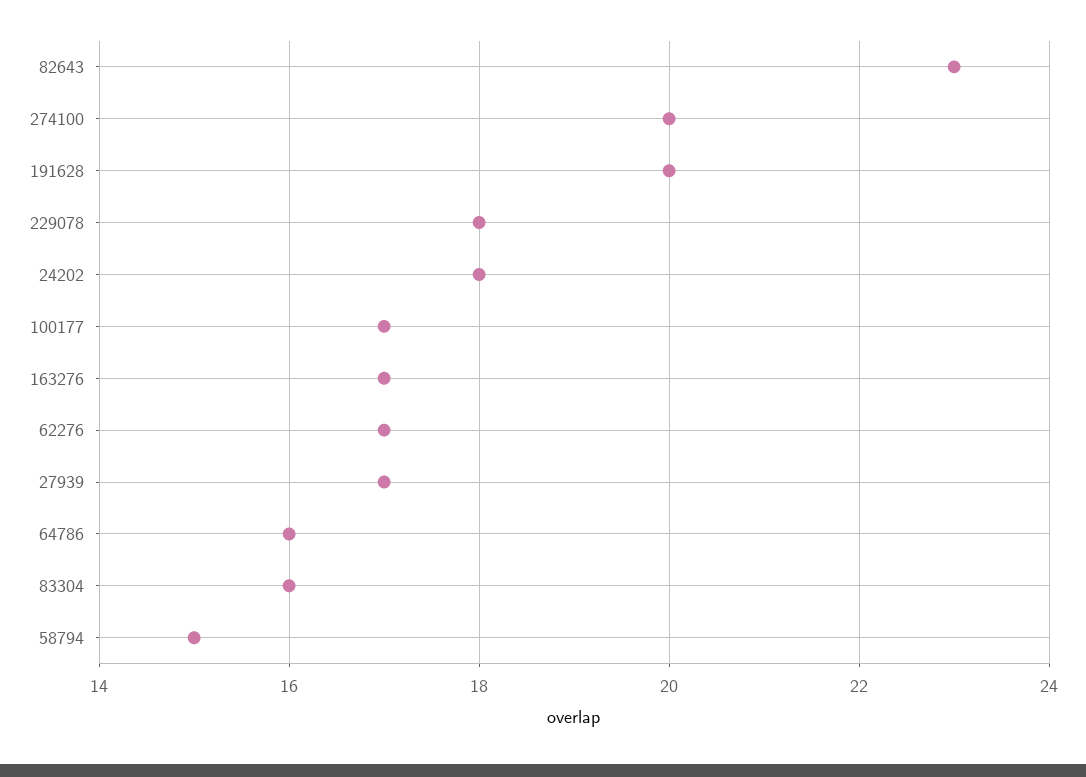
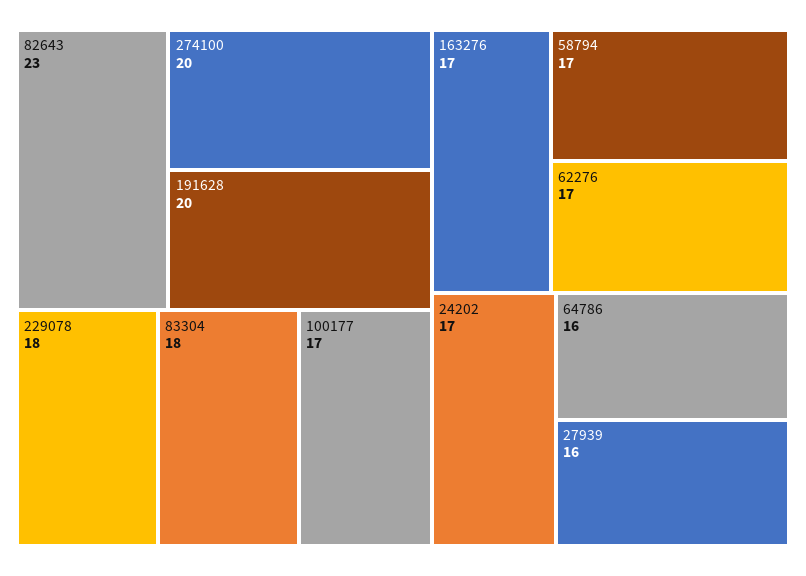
  {
    "82643": 23,
    "274100": 20,
    "191628": 20,
    "229078": 18,
-   "24202": 18,
+   "24202": 17,
    "100177": 17,
    "163276": 17,
    "62276": 17,
-   "27939": 17,
+   "27939": 16,
    "64786": 16,
-   "83304": 16,
+   "83304": 18,
-   "58794": 15
+   "58794": 17
  }

